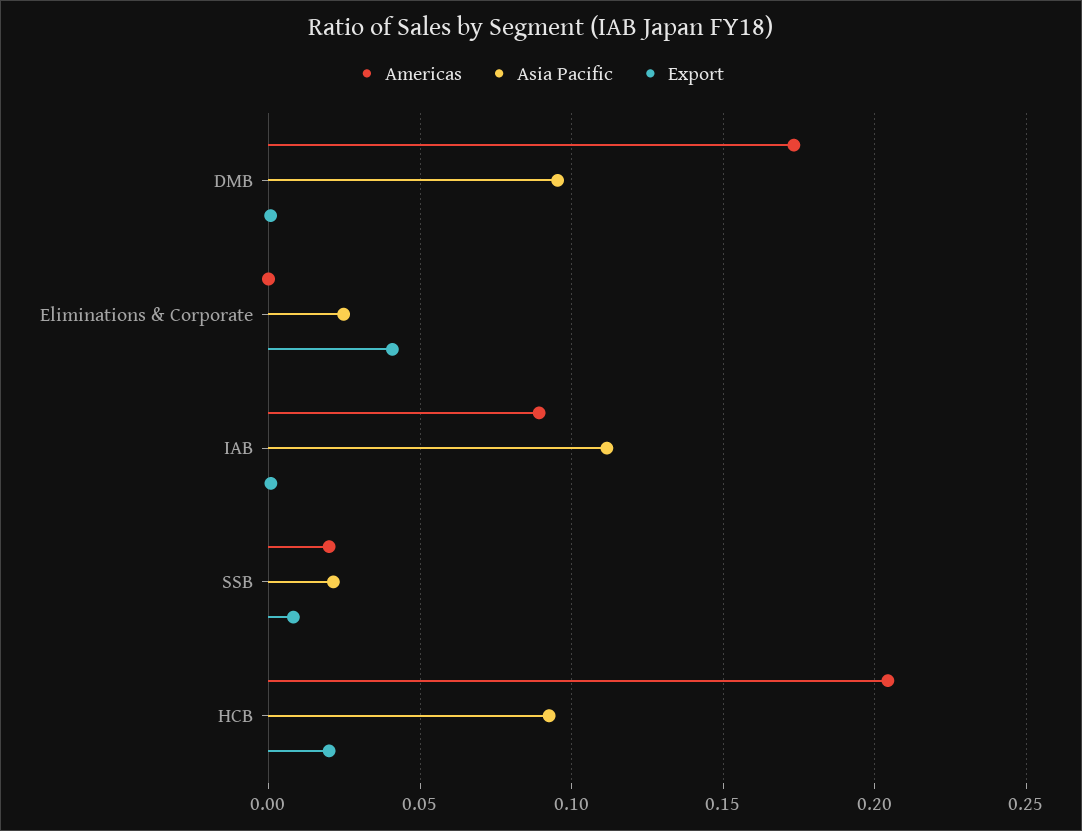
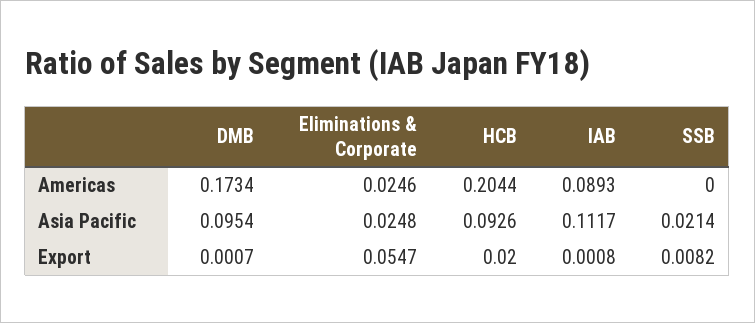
  {
    "Americas": {
      "DMB": 0.1734,
-     "Eliminations & Corporate": 0,
+     "Eliminations & Corporate": 0.0246,
      "IAB": 0.0893,
-     "SSB": 0.02,
+     "SSB": 0,
      "HCB": 0.2044
    },
    "Asia Pacific": {
      "DMB": 0.0954,
      "Eliminations & Corporate": 0.0248,
      "IAB": 0.1117,
      "SSB": 0.0214,
      "HCB": 0.0926
    },
    "Export": {
      "DMB": 0.0007,
-     "Eliminations & Corporate": 0.04,
+     "Eliminations & Corporate": 0.0547,
      "IAB": 0.0008,
      "SSB": 0.0082,
      "HCB": 0.02
    }
  }

